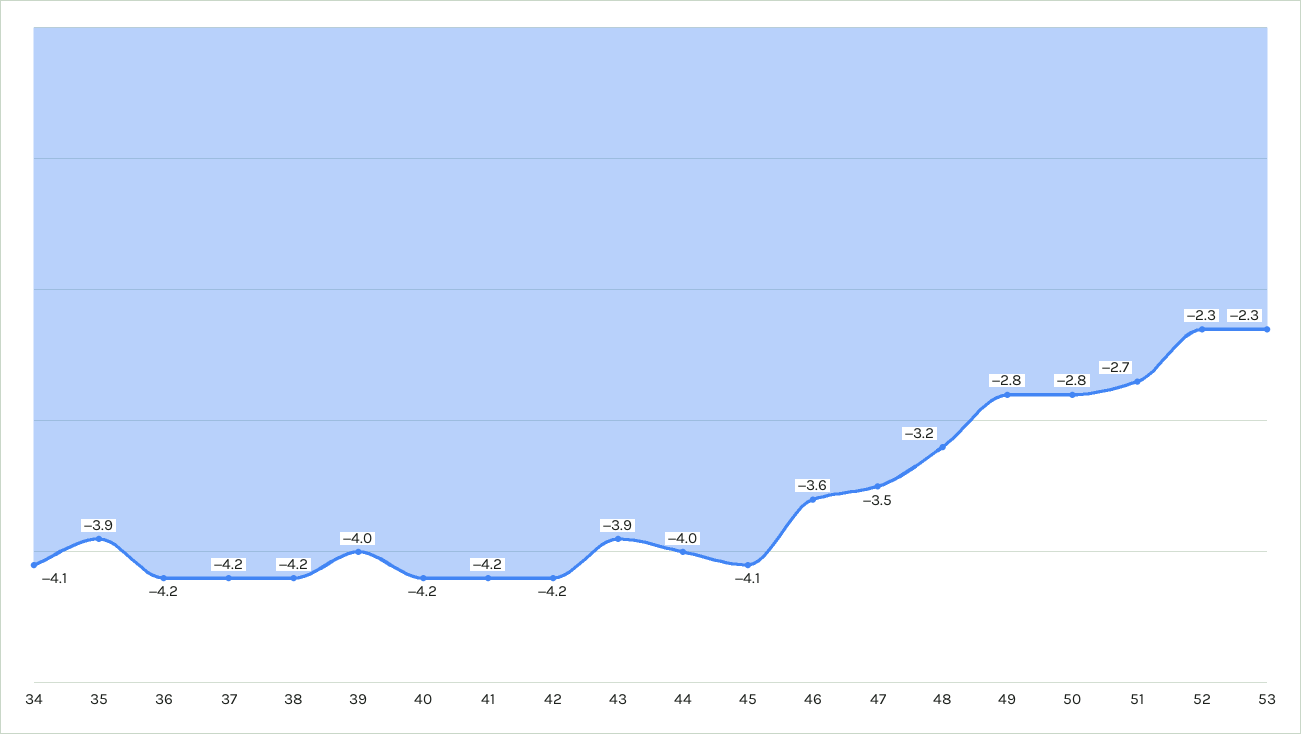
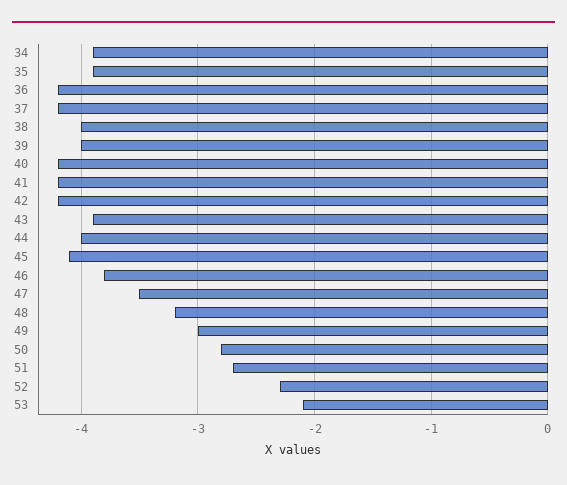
  {
-   "34": -4.1,
+   "34": -3.9,
    "35": -3.9,
    "36": -4.2,
    "37": -4.2,
-   "38": -4.2,
+   "38": -4,
    "39": -4,
    "40": -4.2,
    "41": -4.2,
    "42": -4.2,
    "43": -3.9,
    "44": -4,
    "45": -4.1,
-   "46": -3.6,
+   "46": -3.8,
    "47": -3.5,
    "48": -3.2,
-   "49": -2.8,
+   "49": -3,
    "50": -2.8,
    "51": -2.7,
    "52": -2.3,
-   "53": -2.3
+   "53": -2.1
  }

